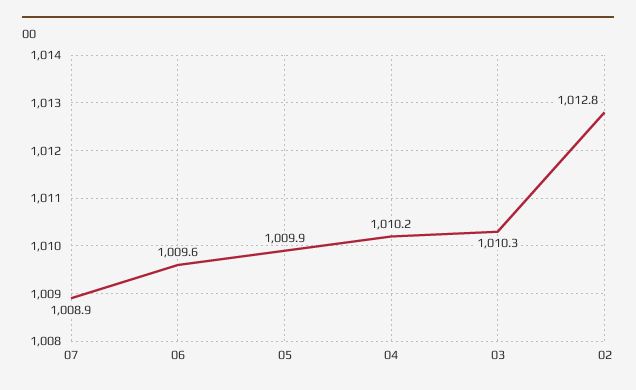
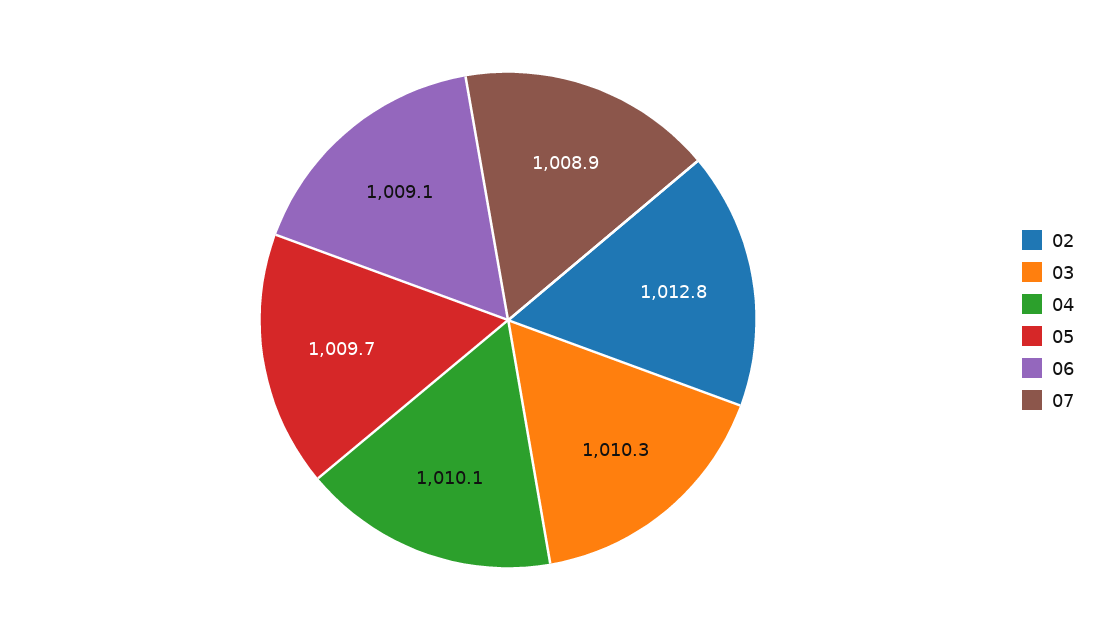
  {
    "07": 1008.9,
-   "06": 1009.6,
+   "06": 1009.1,
-   "05": 1009.9,
+   "05": 1009.7,
-   "04": 1010.2,
+   "04": 1010.1,
    "03": 1010.3,
    "02": 1012.8
  }

